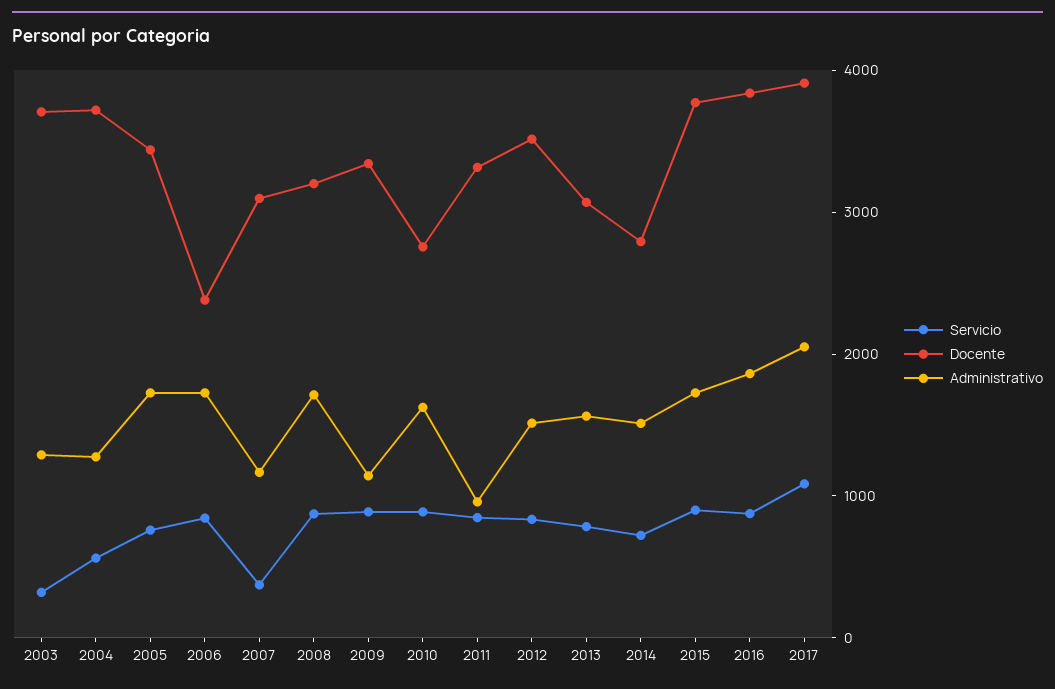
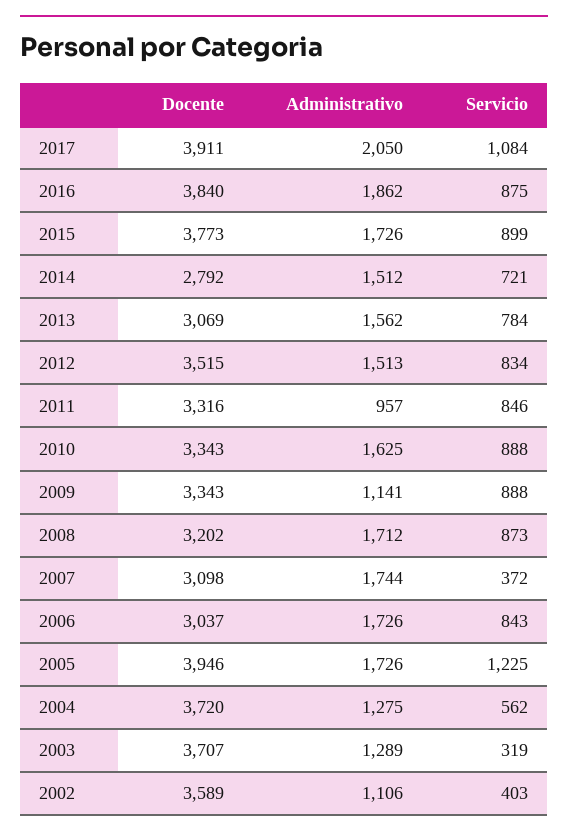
  {
    "Servicio": {
      "2003": 319,
      "2004": 562,
-     "2005": 800,
+     "2005": 1225,
      "2006": 843,
      "2007": 372,
      "2008": 873,
      "2009": 888,
      "2010": 888,
      "2011": 846,
      "2012": 834,
      "2013": 784,
      "2014": 721,
      "2015": 899,
      "2016": 875,
-     "2017": 1084
+     "2017": 1084,
+     "2002": 403
    },
    "Docente": {
      "2003": 3707,
      "2004": 3720,
-     "2005": 3400,
+     "2005": 3946,
-     "2006": 2400,
+     "2006": 3037,
      "2007": 3098,
      "2008": 3202,
      "2009": 3343,
-     "2010": 2800,
+     "2010": 3343,
      "2011": 3316,
      "2012": 3515,
      "2013": 3069,
      "2014": 2792,
      "2015": 3773,
      "2016": 3840,
-     "2017": 3911
+     "2017": 3911,
+     "2002": 3589
    },
    "Administrativo": {
      "2003": 1289,
      "2004": 1275,
      "2005": 1726,
      "2006": 1726,
-     "2007": 1200,
+     "2007": 1744,
      "2008": 1712,
      "2009": 1141,
      "2010": 1625,
      "2011": 957,
      "2012": 1513,
      "2013": 1562,
      "2014": 1512,
      "2015": 1726,
      "2016": 1862,
-     "2017": 2050
+     "2017": 2050,
+     "2002": 1106
    }
  }

